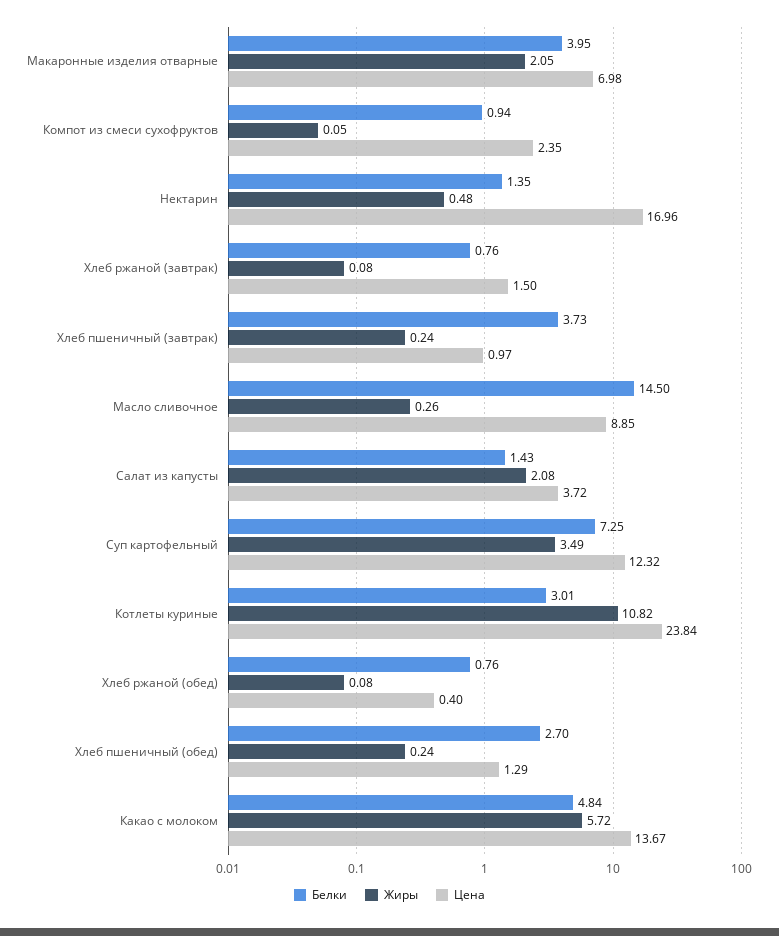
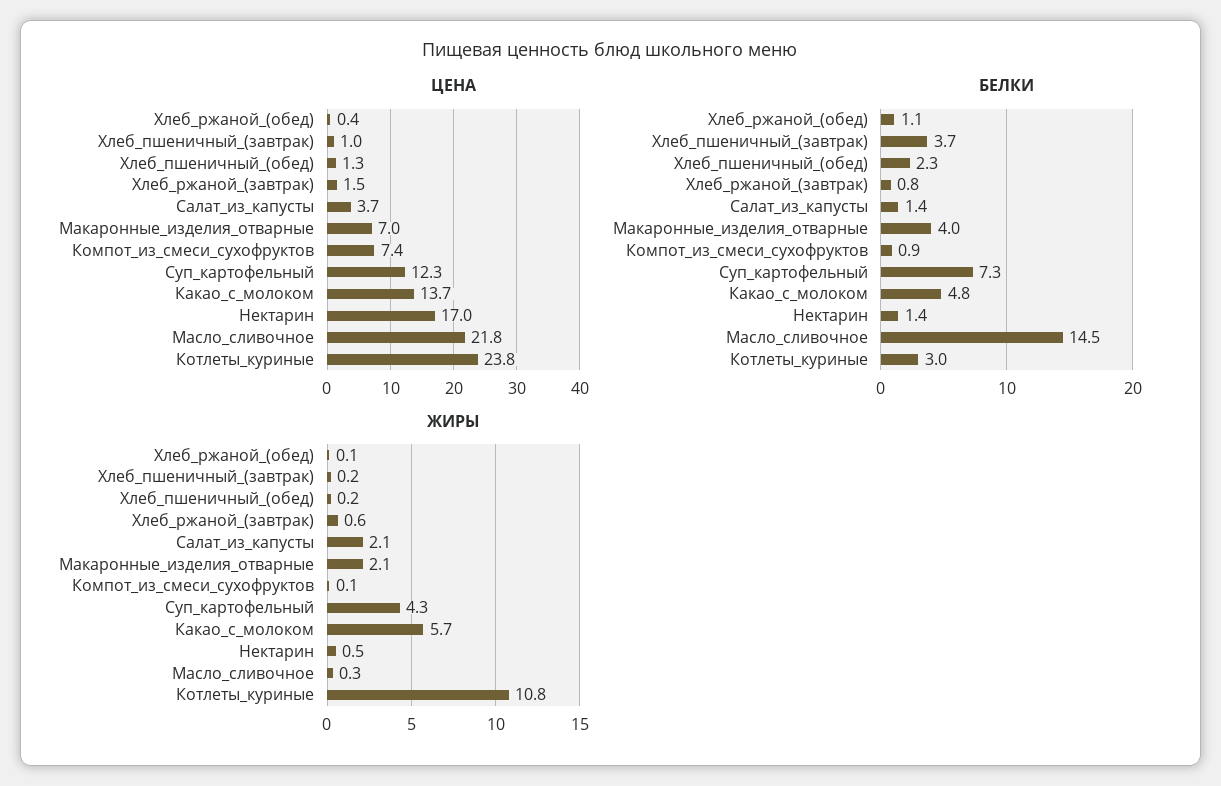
  {
    "Белки": {
      "Макаронные изделия отварные": 3.95,
      "Компот из смеси сухофруктов": 0.94,
      "Нектарин": 1.35,
      "Хлеб ржаной (завтрак)": 0.76,
      "Хлеб пшеничный (завтрак)": 3.73,
      "Масло сливочное": 14.5,
      "Салат из капусты": 1.43,
      "Суп картофельный": 7.25,
      "Котлеты куриные": 3.01,
-     "Хлеб ржаной (обед)": 0.76,
+     "Хлеб ржаной (обед)": 1.1,
-     "Хлеб пшеничный (обед)": 2.7,
+     "Хлеб пшеничный (обед)": 2.3,
      "Какао с молоком": 4.84
    },
    "Жиры": {
      "Макаронные изделия отварные": 2.05,
      "Компот из смеси сухофруктов": 0.05,
      "Нектарин": 0.48,
-     "Хлеб ржаной (завтрак)": 0.08,
+     "Хлеб ржаной (завтрак)": 0.6,
      "Хлеб пшеничный (завтрак)": 0.24,
      "Масло сливочное": 0.26,
      "Салат из капусты": 2.08,
-     "Суп картофельный": 3.49,
+     "Суп картофельный": 4.3,
      "Котлеты куриные": 10.82,
      "Хлеб ржаной (обед)": 0.08,
      "Хлеб пшеничный (обед)": 0.24,
      "Какао с молоком": 5.72
    },
    "Цена": {
      "Макаронные изделия отварные": 6.98,
-     "Компот из смеси сухофруктов": 2.35,
+     "Компот из смеси сухофруктов": 7.4,
      "Нектарин": 16.96,
      "Хлеб ржаной (завтрак)": 1.5,
      "Хлеб пшеничный (завтрак)": 0.97,
-     "Масло сливочное": 8.85,
+     "Масло сливочное": 21.8,
      "Салат из капусты": 3.72,
      "Суп картофельный": 12.32,
      "Котлеты куриные": 23.84,
      "Хлеб ржаной (обед)": 0.4,
      "Хлеб пшеничный (обед)": 1.29,
      "Какао с молоком": 13.67
    }
  }

